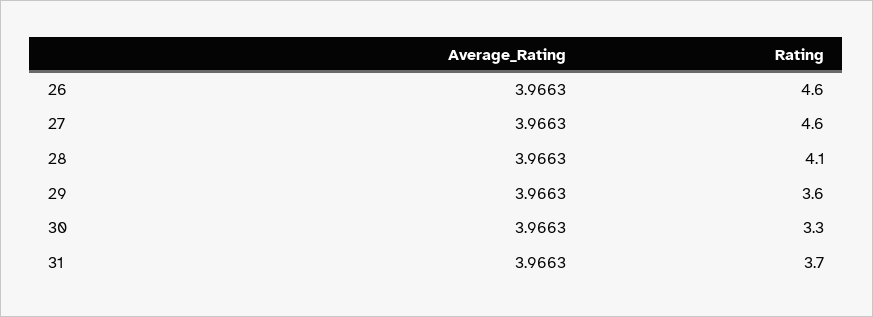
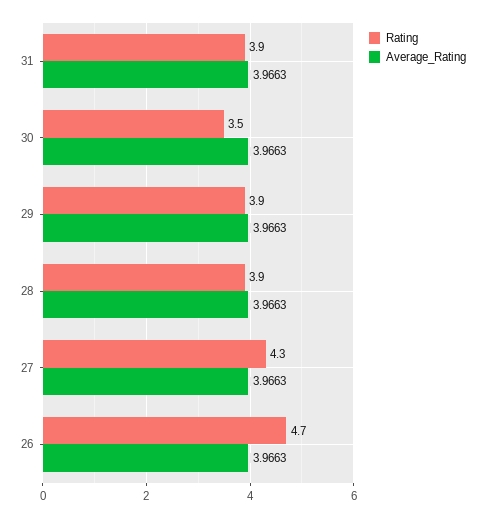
  {
    "Average_Rating": {
      "26": 3.9663,
      "27": 3.9663,
      "28": 3.9663,
      "29": 3.9663,
      "30": 3.9663,
      "31": 3.9663
    },
    "Rating": {
-     "26": 4.6,
+     "26": 4.7,
-     "27": 4.6,
+     "27": 4.3,
-     "28": 4.1,
+     "28": 3.9,
-     "29": 3.6,
+     "29": 3.9,
-     "30": 3.3,
+     "30": 3.5,
-     "31": 3.7
+     "31": 3.9
    }
  }

